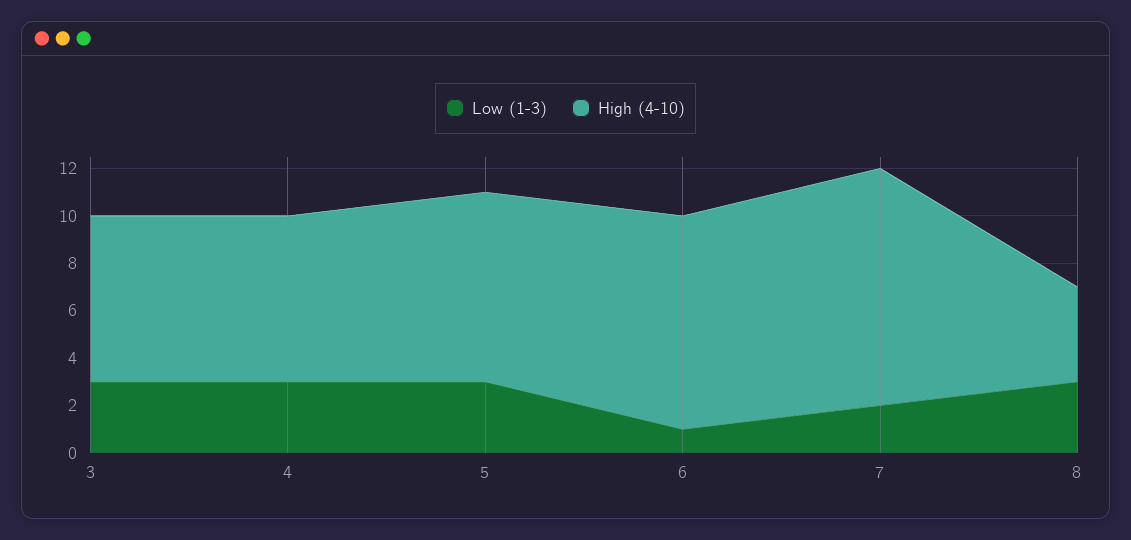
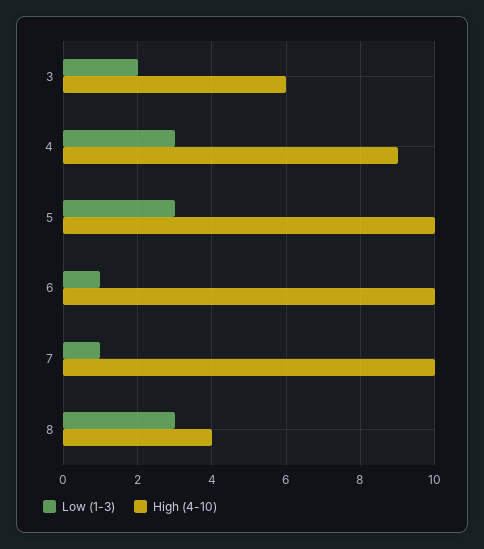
  {
    "Low (1-3)": {
-     "3": 3,
+     "3": 2,
      "4": 3,
      "5": 3,
      "6": 1,
-     "7": 2,
+     "7": 1,
      "8": 3
    },
    "High (4-10)": {
-     "3": 7,
+     "3": 6,
-     "4": 7,
+     "4": 9,
-     "5": 8,
+     "5": 10,
-     "6": 9,
+     "6": 10,
      "7": 10,
      "8": 4
    }
  }

